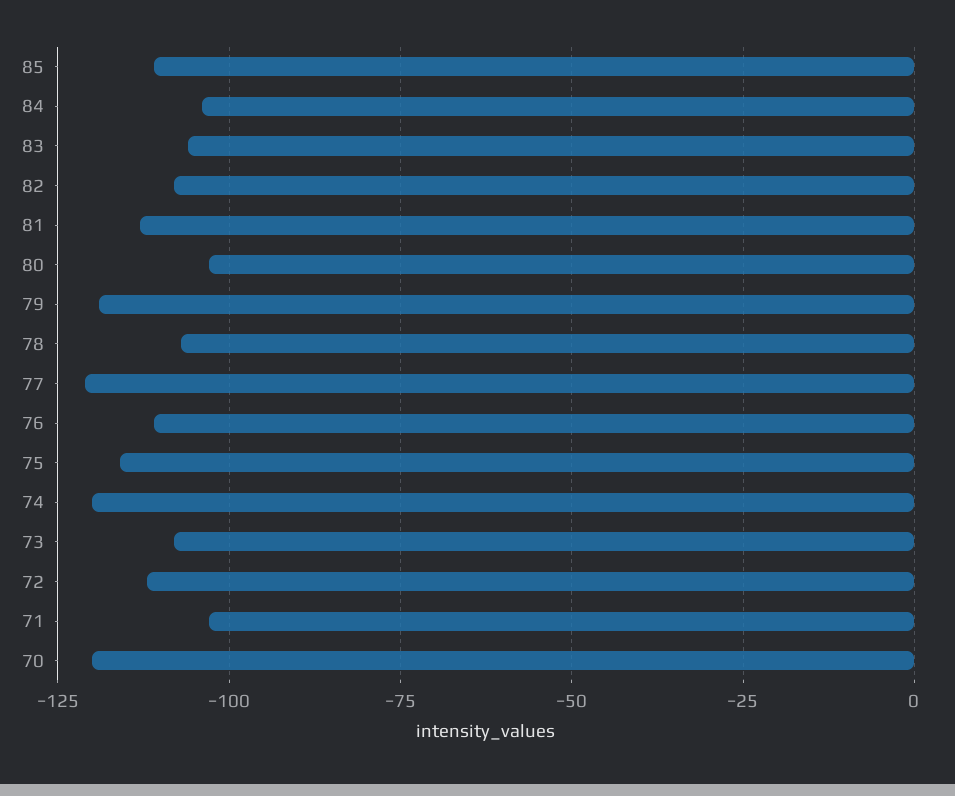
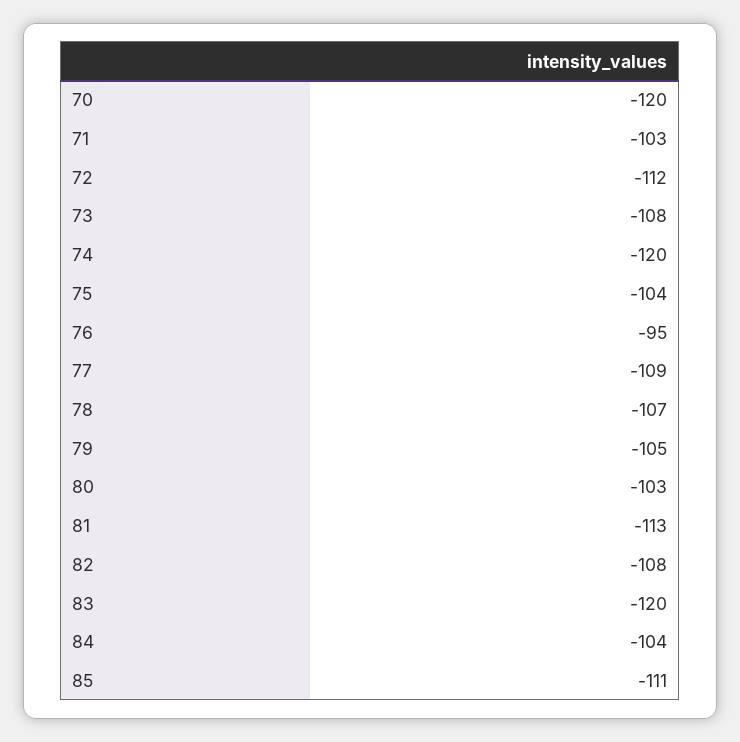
  {
    "85": -111,
    "84": -104,
-   "83": -105,
+   "83": -120,
    "82": -108,
    "81": -113,
    "80": -103,
-   "79": -120,
+   "79": -105,
    "78": -107,
-   "77": -120,
+   "77": -109,
-   "76": -110,
+   "76": -95,
-   "75": -115,
+   "75": -104,
    "74": -120,
    "73": -108,
    "72": -112,
    "71": -103,
    "70": -120
  }

